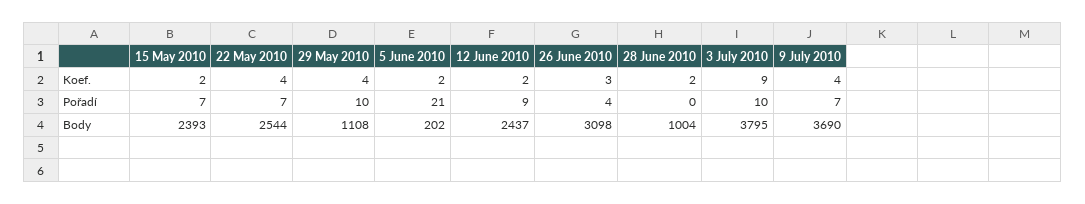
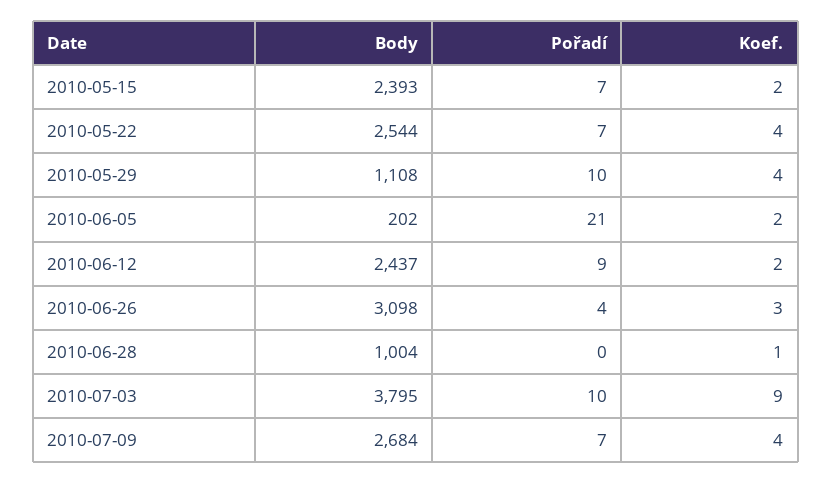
  {
    "15 May 2010": {
      "Koef.": 2,
      "Pořadí": 7,
      "Body": 2393
    },
    "22 May 2010": {
      "Koef.": 4,
      "Pořadí": 7,
      "Body": 2544
    },
    "29 May 2010": {
      "Koef.": 4,
      "Pořadí": 10,
      "Body": 1108
    },
    "5 June 2010": {
      "Koef.": 2,
      "Pořadí": 21,
      "Body": 202
    },
    "12 June 2010": {
      "Koef.": 2,
      "Pořadí": 9,
      "Body": 2437
    },
    "26 June 2010": {
      "Koef.": 3,
      "Pořadí": 4,
      "Body": 3098
    },
    "28 June 2010": {
-     "Koef.": 2,
+     "Koef.": 1,
      "Pořadí": 0,
      "Body": 1004
    },
    "3 July 2010": {
      "Koef.": 9,
      "Pořadí": 10,
      "Body": 3795
    },
    "9 July 2010": {
      "Koef.": 4,
      "Pořadí": 7,
-     "Body": 3690
+     "Body": 2684
    }
  }

